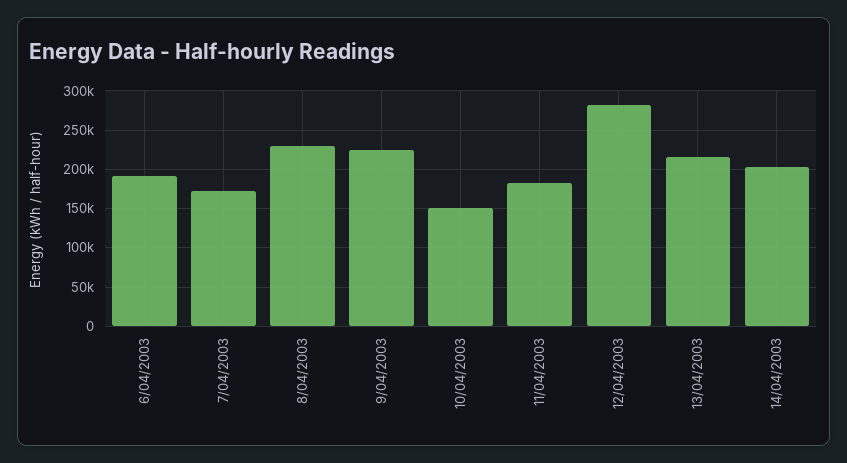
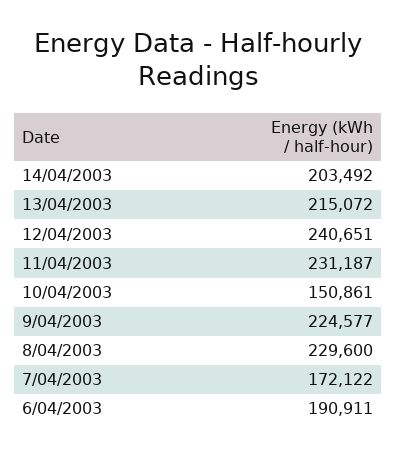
  {
    "6/04/2003": 190911,
    "7/04/2003": 172122,
    "8/04/2003": 229600,
    "9/04/2003": 224577,
    "10/04/2003": 150861,
-   "11/04/2003": 180000,
+   "11/04/2003": 231187,
-   "12/04/2003": 280000,
+   "12/04/2003": 240651,
    "13/04/2003": 215072,
    "14/04/2003": 203492
  }

